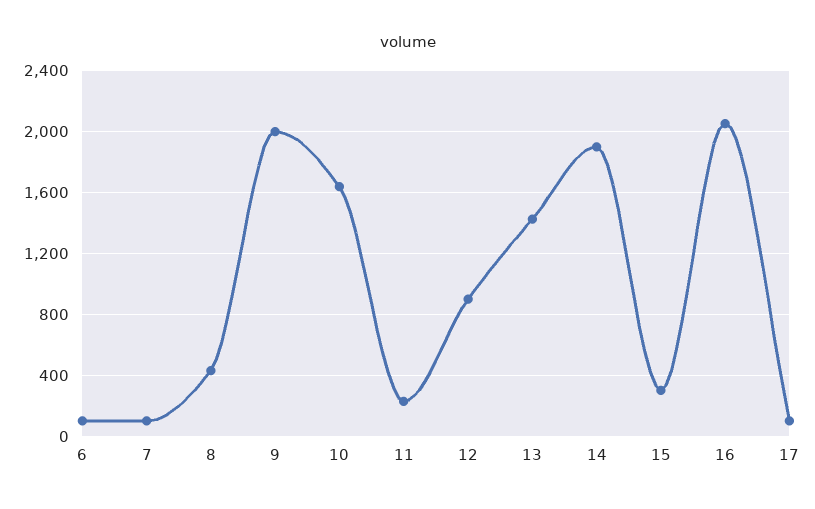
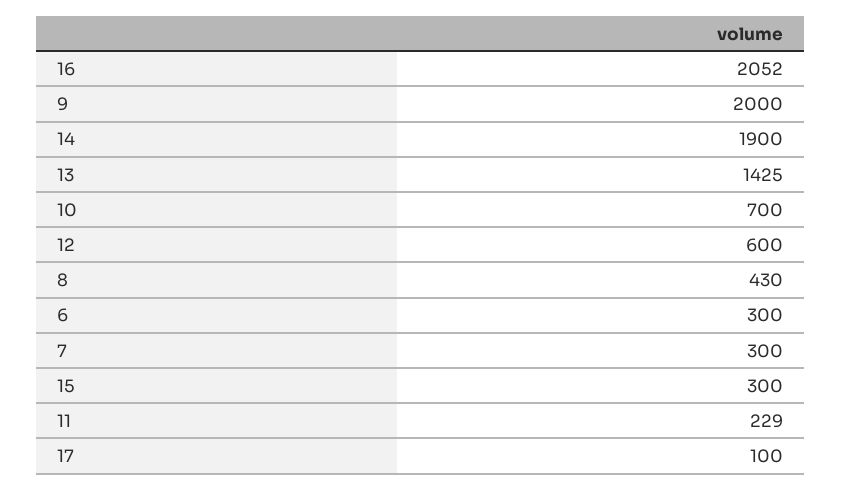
  {
-   "6": 100,
+   "6": 300,
-   "7": 100,
+   "7": 300,
    "8": 430,
    "9": 2000,
-   "10": 1650,
+   "10": 700,
    "11": 229,
-   "12": 900,
+   "12": 600,
    "13": 1425,
    "14": 1900,
    "15": 300,
    "16": 2052,
    "17": 100
  }

